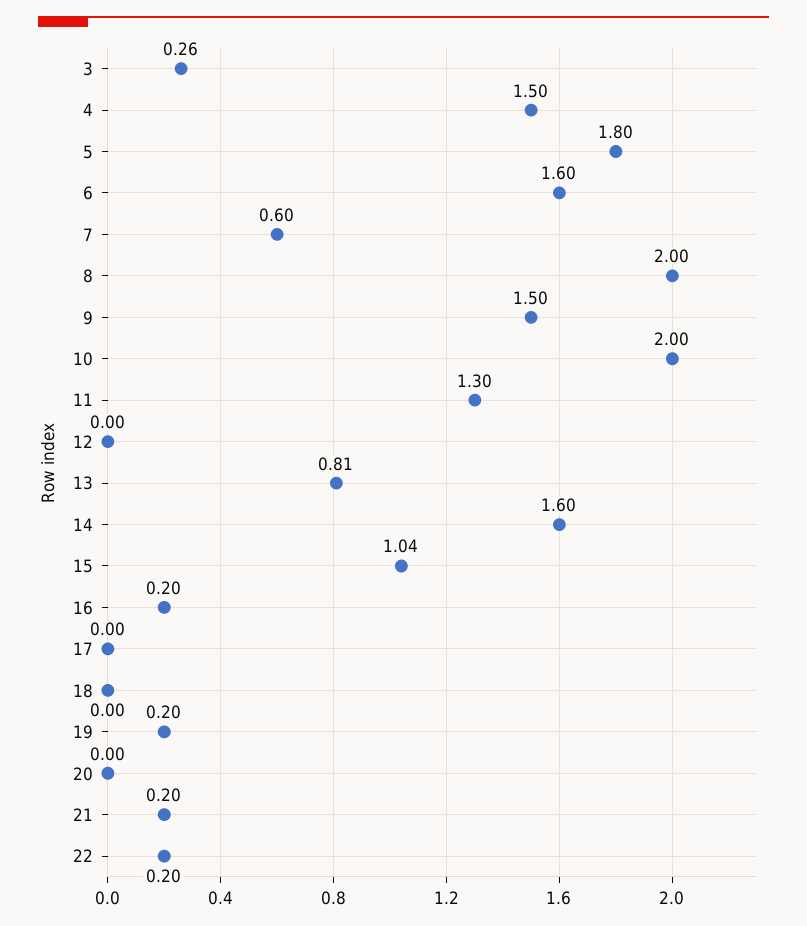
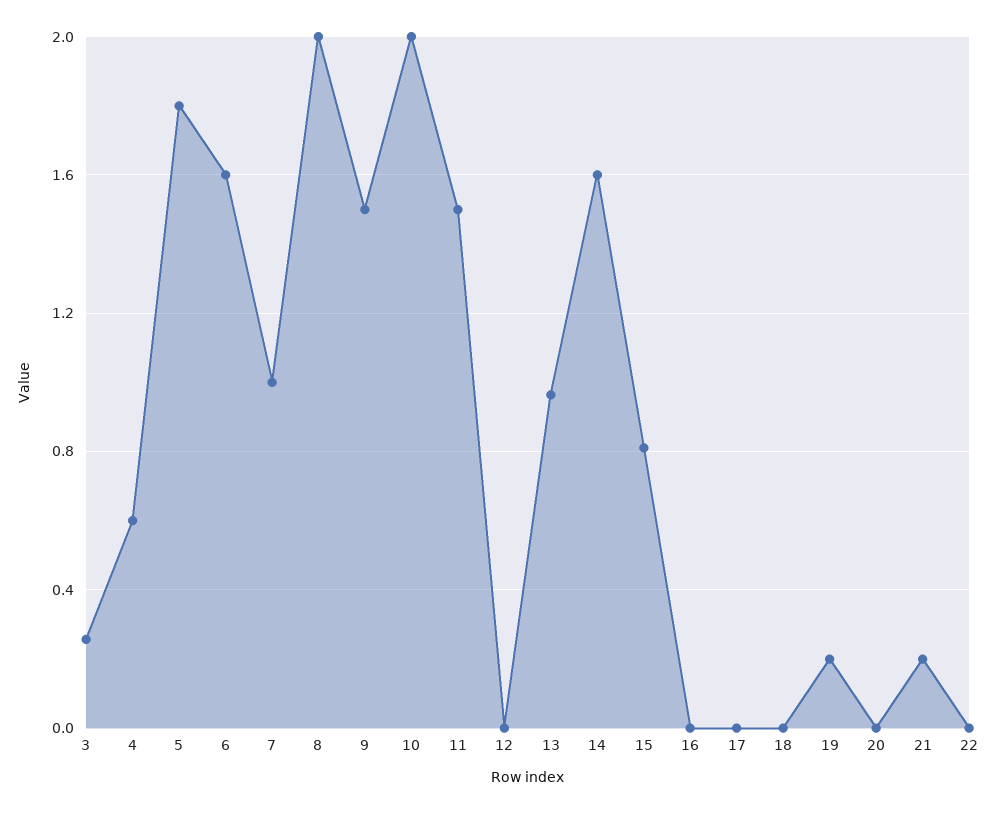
  {
    "3": 0.26,
-   "4": 1.5,
+   "4": 0.6,
    "5": 1.8,
    "6": 1.6,
-   "7": 0.6,
+   "7": 1,
    "8": 2,
    "9": 1.5,
    "10": 2,
-   "11": 1.3,
+   "11": 1.5,
    "12": 0,
-   "13": 0.81,
+   "13": 0.95,
    "14": 1.6,
-   "15": 1.04,
+   "15": 0.8,
-   "16": 0.2,
+   "16": 0,
    "17": 0,
    "18": 0,
    "19": 0.2,
    "20": 0,
    "21": 0.2,
-   "22": 0.2
+   "22": 0
  }

